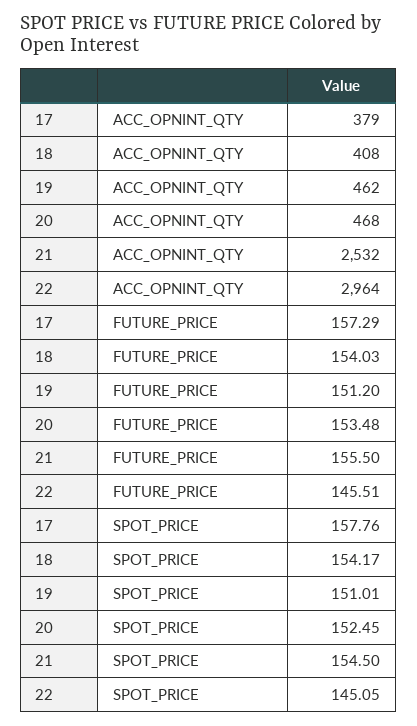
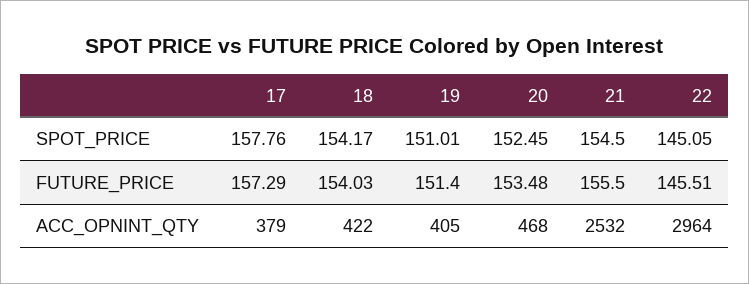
  {
    "17": {
      "ACC_OPNINT_QTY": 379,
      "FUTURE_PRICE": 157.29,
      "SPOT_PRICE": 157.76
    },
    "18": {
-     "ACC_OPNINT_QTY": 408,
+     "ACC_OPNINT_QTY": 422,
      "FUTURE_PRICE": 154.03,
      "SPOT_PRICE": 154.17
    },
    "19": {
-     "ACC_OPNINT_QTY": 462,
+     "ACC_OPNINT_QTY": 405,
-     "FUTURE_PRICE": 151.2,
+     "FUTURE_PRICE": 151.4,
      "SPOT_PRICE": 151.01
    },
    "20": {
      "ACC_OPNINT_QTY": 468,
      "FUTURE_PRICE": 153.48,
      "SPOT_PRICE": 152.45
    },
    "21": {
      "ACC_OPNINT_QTY": 2532,
      "FUTURE_PRICE": 155.5,
      "SPOT_PRICE": 154.5
    },
    "22": {
      "ACC_OPNINT_QTY": 2964,
      "FUTURE_PRICE": 145.51,
      "SPOT_PRICE": 145.05
    }
  }

